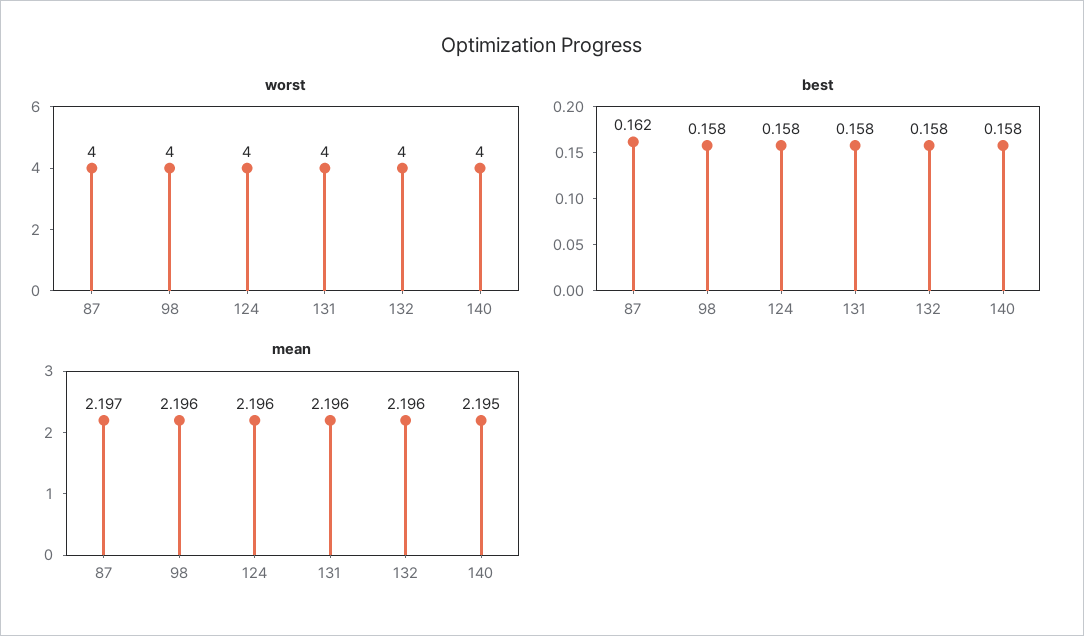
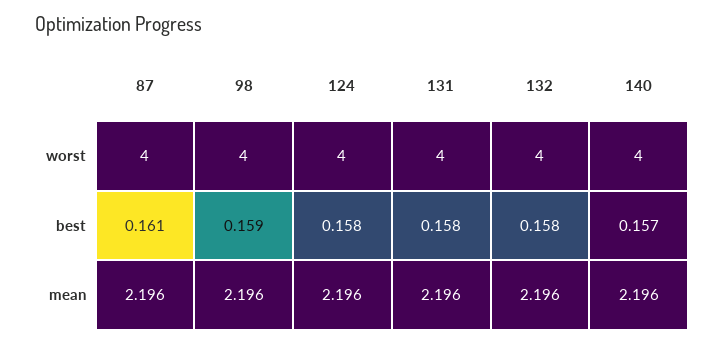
  {
    "worst": {
      "87": 4,
      "98": 4,
      "124": 4,
      "131": 4,
      "132": 4,
      "140": 4
    },
    "best": {
-     "87": 0.162,
+     "87": 0.161,
-     "98": 0.158,
+     "98": 0.159,
      "124": 0.158,
      "131": 0.158,
      "132": 0.158,
-     "140": 0.158
+     "140": 0.157
    },
    "mean": {
-     "87": 2.197,
+     "87": 2.196,
      "98": 2.196,
      "124": 2.196,
      "131": 2.196,
      "132": 2.196,
-     "140": 2.195
+     "140": 2.196
    }
  }

